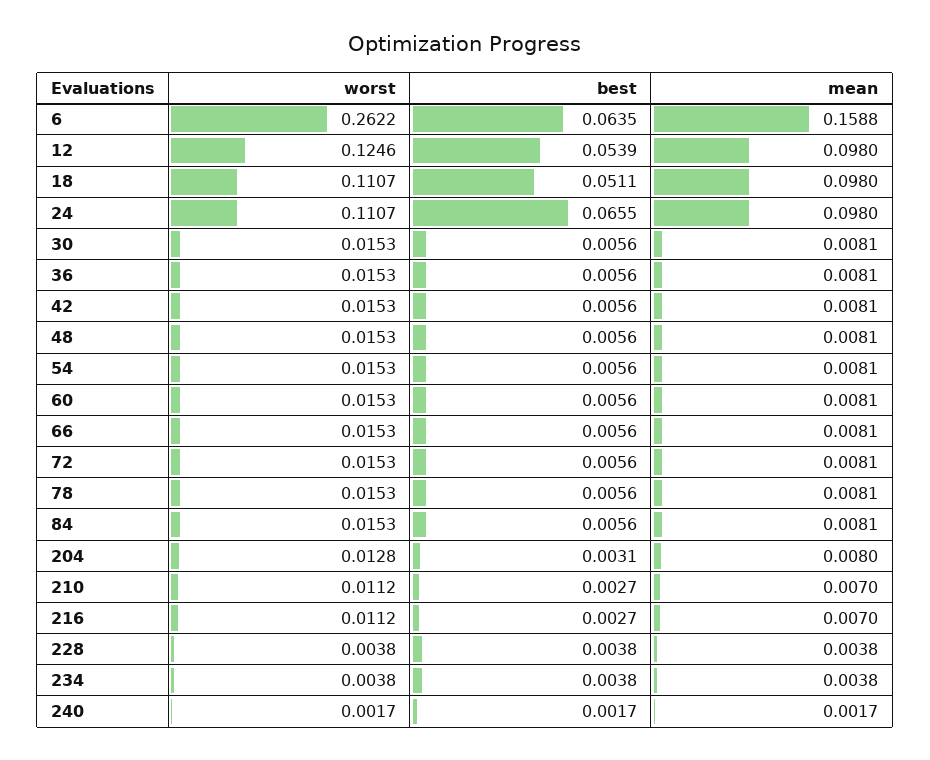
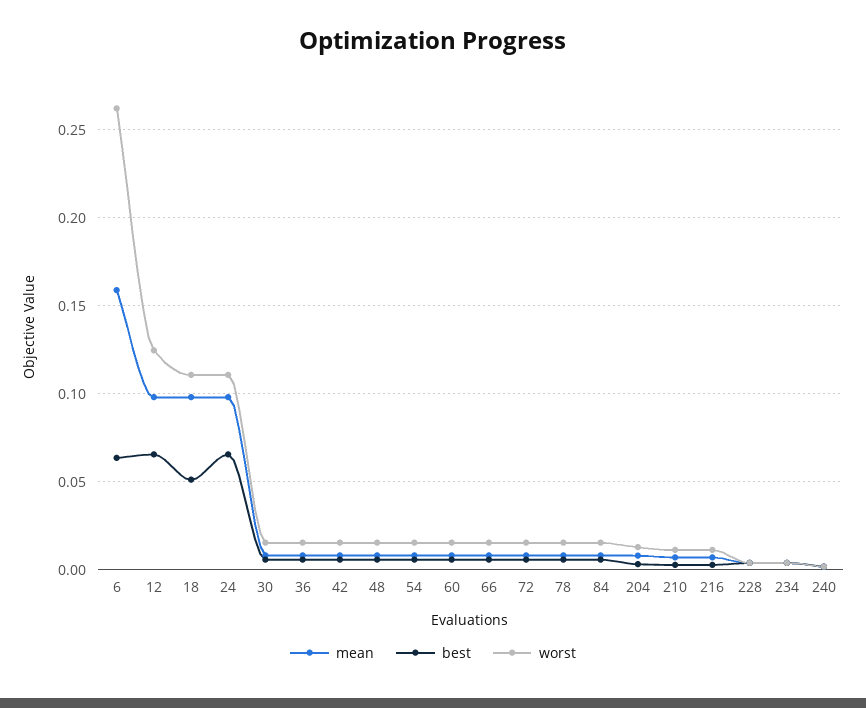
  {
    "worst": {
      "6": 0.2622,
      "12": 0.1246,
      "18": 0.1107,
      "24": 0.1107,
      "30": 0.0153,
      "36": 0.0153,
      "42": 0.0153,
      "48": 0.0153,
      "54": 0.0153,
      "60": 0.0153,
      "66": 0.0153,
      "72": 0.0153,
      "78": 0.0153,
      "84": 0.0153,
      "204": 0.0128,
      "210": 0.0112,
      "216": 0.0112,
      "228": 0.0038,
      "234": 0.0038,
      "240": 0.0017
    },
    "best": {
      "6": 0.0635,
-     "12": 0.0539,
+     "12": 0.065,
      "18": 0.0511,
      "24": 0.0655,
      "30": 0.0056,
      "36": 0.0056,
      "42": 0.0056,
      "48": 0.0056,
      "54": 0.0056,
      "60": 0.0056,
      "66": 0.0056,
      "72": 0.0056,
      "78": 0.0056,
      "84": 0.0056,
      "204": 0.0031,
      "210": 0.0027,
      "216": 0.0027,
      "228": 0.0038,
      "234": 0.0038,
      "240": 0.0017
    },
    "mean": {
      "6": 0.1588,
      "12": 0.098,
      "18": 0.098,
      "24": 0.098,
      "30": 0.0081,
      "36": 0.0081,
      "42": 0.0081,
      "48": 0.0081,
      "54": 0.0081,
      "60": 0.0081,
      "66": 0.0081,
      "72": 0.0081,
      "78": 0.0081,
      "84": 0.0081,
      "204": 0.008,
      "210": 0.007,
      "216": 0.007,
      "228": 0.0038,
      "234": 0.0038,
      "240": 0.0017
    }
  }

